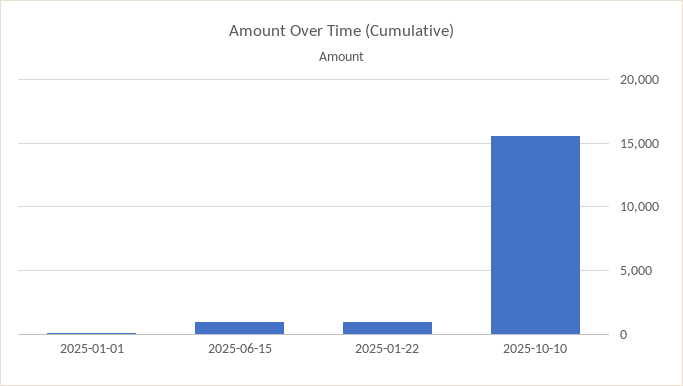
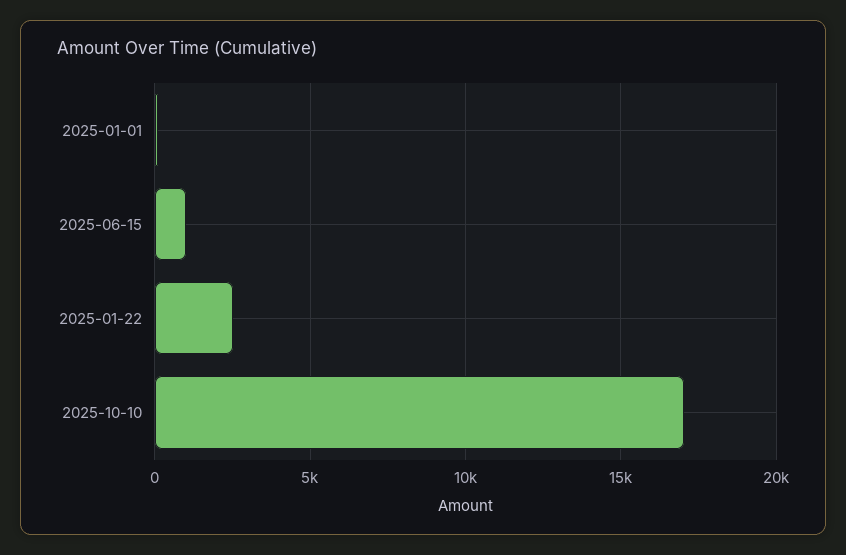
  {
    "2025-01-01": 0,
    "2025-06-15": 1000,
-   "2025-01-22": 1000,
+   "2025-01-22": 2500,
-   "2025-10-10": 15500
+   "2025-10-10": 17000
  }

